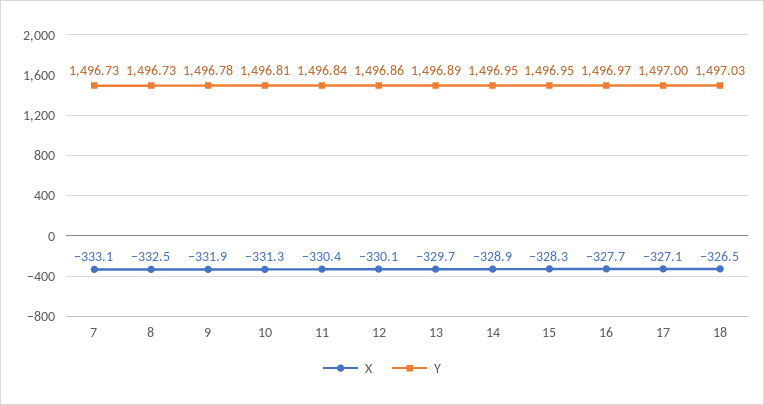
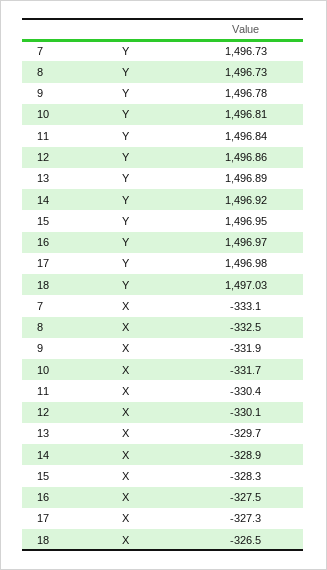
  {
    "X": {
      "7": -333.1,
      "8": -332.5,
      "9": -331.9,
-     "10": -331.3,
+     "10": -331.7,
      "11": -330.4,
      "12": -330.1,
      "13": -329.7,
      "14": -328.9,
      "15": -328.3,
-     "16": -327.7,
+     "16": -327.5,
-     "17": -327.1,
+     "17": -327.3,
      "18": -326.5
    },
    "Y": {
      "7": 1496.73,
      "8": 1496.73,
      "9": 1496.78,
      "10": 1496.81,
      "11": 1496.84,
      "12": 1496.86,
      "13": 1496.89,
-     "14": 1496.95,
+     "14": 1496.92,
      "15": 1496.95,
      "16": 1496.97,
-     "17": 1497,
+     "17": 1496.98,
      "18": 1497.03
    }
  }

